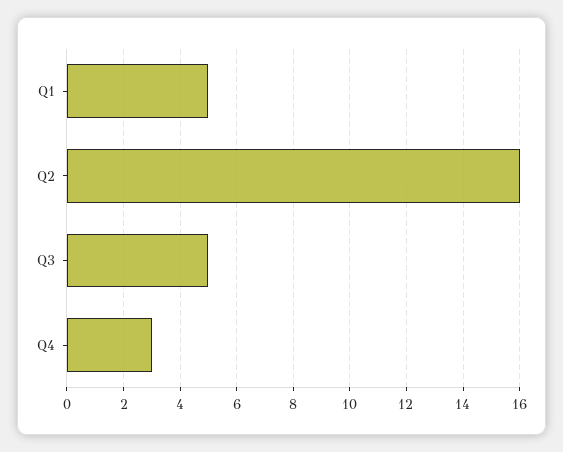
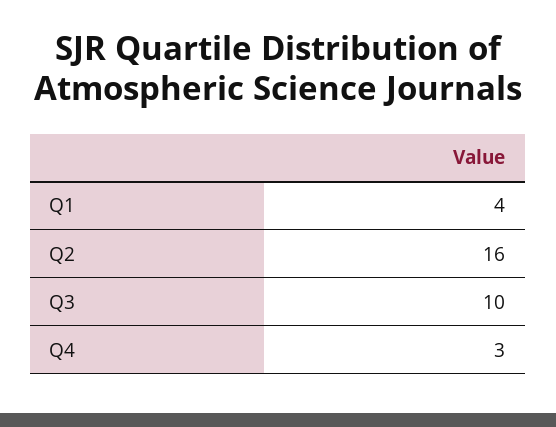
  {
-   "Q1": 5,
+   "Q1": 4,
    "Q2": 16,
-   "Q3": 5,
+   "Q3": 10,
    "Q4": 3
  }

